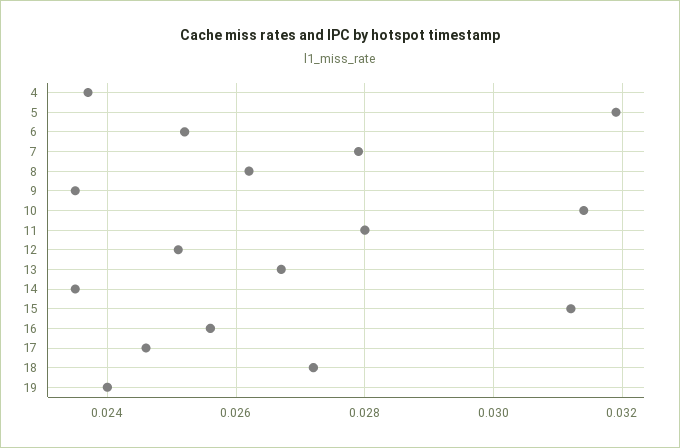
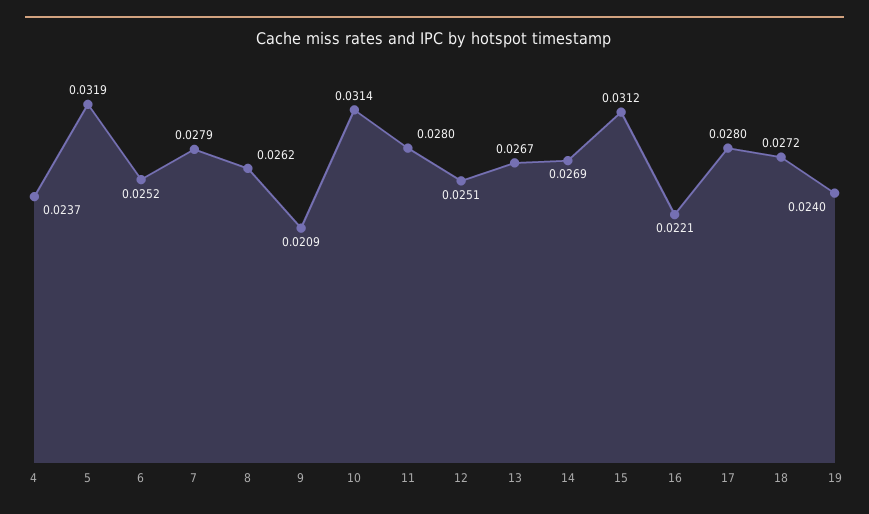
  {
    "4": 0.0237,
    "5": 0.0319,
    "6": 0.0252,
    "7": 0.0279,
    "8": 0.0262,
-   "9": 0.0235,
+   "9": 0.0209,
    "10": 0.0314,
    "11": 0.028,
    "12": 0.0251,
    "13": 0.0267,
-   "14": 0.0235,
+   "14": 0.0269,
    "15": 0.0312,
-   "16": 0.0255,
+   "16": 0.0221,
-   "17": 0.0245,
+   "17": 0.028,
    "18": 0.0272,
    "19": 0.024
  }

